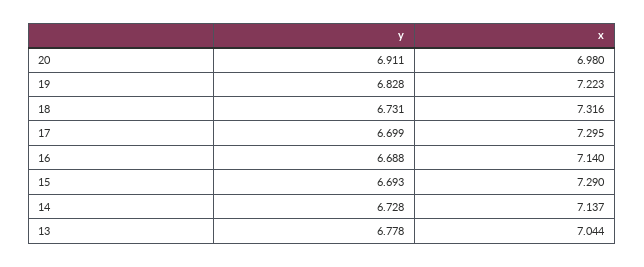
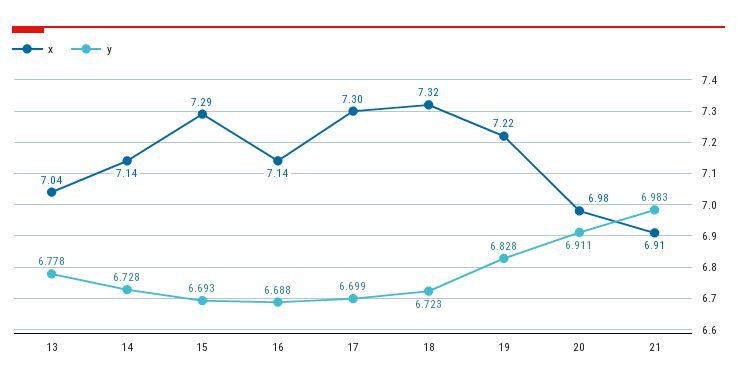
  {
    "y": {
      "20": 6.911,
      "19": 6.828,
-     "18": 6.731,
+     "18": 6.723,
      "17": 6.699,
      "16": 6.688,
      "15": 6.693,
      "14": 6.728,
-     "13": 6.778
+     "13": 6.778,
+     "21": 6.983
    },
    "x": {
      "20": 6.98,
      "19": 7.223,
      "18": 7.316,
      "17": 7.295,
      "16": 7.14,
      "15": 7.29,
      "14": 7.137,
-     "13": 7.044
+     "13": 7.044,
+     "21": 6.91
    }
  }

